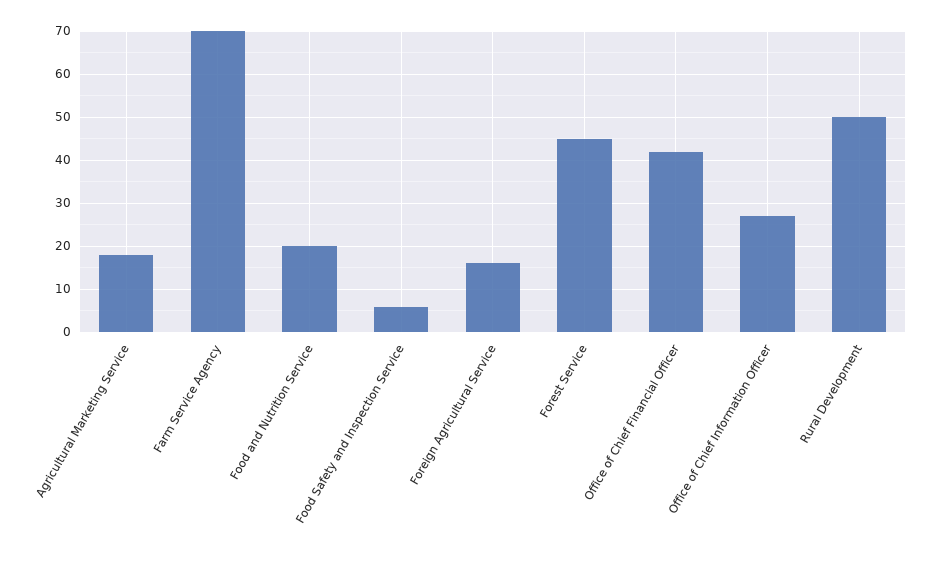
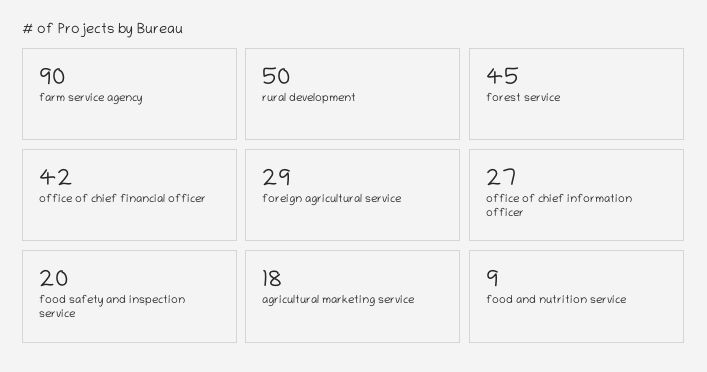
  {
    "Agricultural Marketing Service": 18,
-   "Farm Service Agency": 70,
+   "Farm Service Agency": 90,
-   "Food and Nutrition Service": 20,
+   "Food and Nutrition Service": 9,
-   "Food Safety and Inspection Service": 5,
+   "Food Safety and Inspection Service": 20,
-   "Foreign Agricultural Service": 15,
+   "Foreign Agricultural Service": 29,
    "Forest Service": 45,
    "Office of Chief Financial Officer": 42,
    "Office of Chief Information Officer": 27,
    "Rural Development": 50
  }

